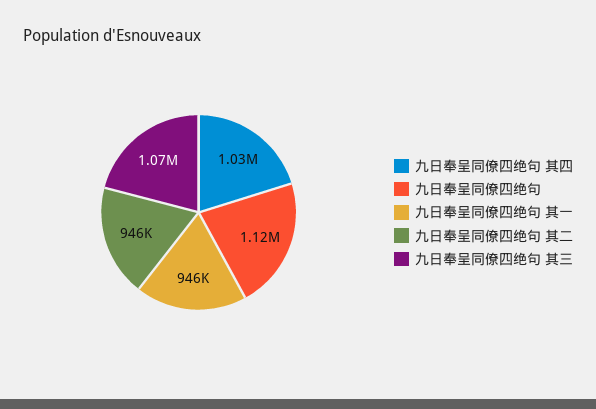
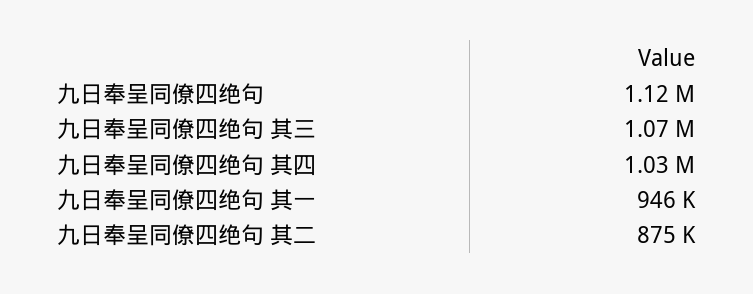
  {
    "九日奉呈同僚四绝句 其四": 1030000,
    "九日奉呈同僚四绝句": 1120000,
    "九日奉呈同僚四绝句 其一": 946000,
-   "九日奉呈同僚四绝句 其二": 946000,
+   "九日奉呈同僚四绝句 其二": 875000,
    "九日奉呈同僚四绝句 其三": 1070000
  }

